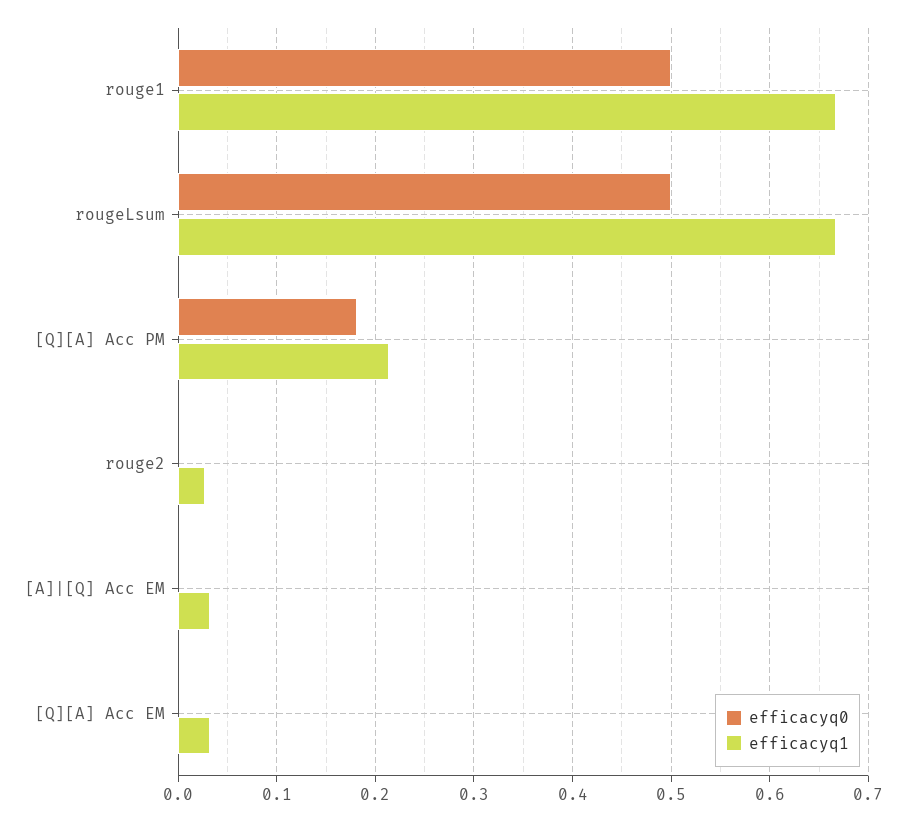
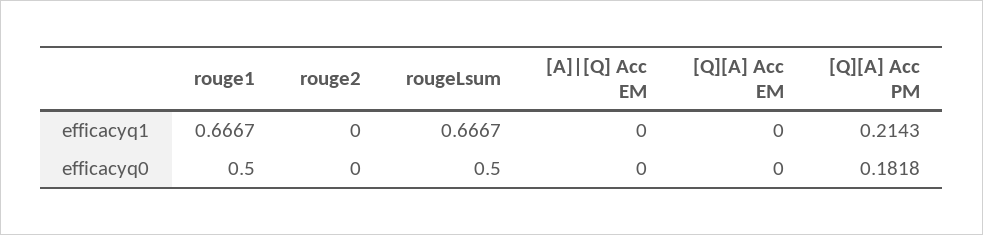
  {
    "efficacyq0": {
      "rouge1": 0.5,
      "rougeLsum": 0.5,
      "[Q][A] Acc PM": 0.1818,
      "rouge2": 0,
      "[A]|[Q] Acc EM": 0,
      "[Q][A] Acc EM": 0
    },
    "efficacyq1": {
      "rouge1": 0.6667,
      "rougeLsum": 0.6667,
      "[Q][A] Acc PM": 0.2143,
-     "rouge2": 0.03,
+     "rouge2": 0,
-     "[A]|[Q] Acc EM": 0.03,
+     "[A]|[Q] Acc EM": 0,
-     "[Q][A] Acc EM": 0.03
+     "[Q][A] Acc EM": 0
    }
  }

